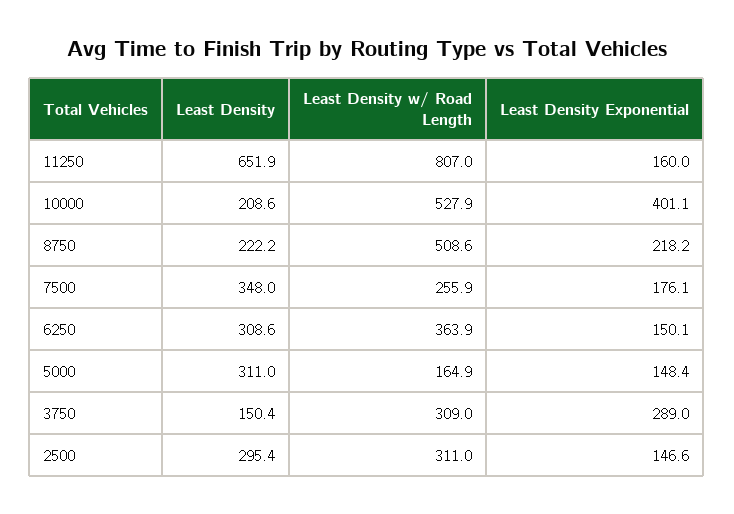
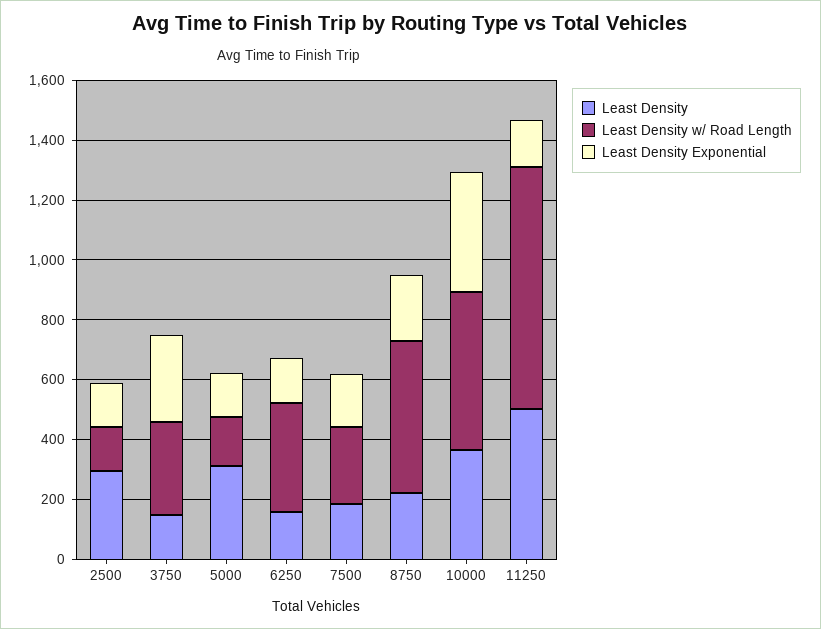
  {
    "Least Density": {
-     "11250": 651.9,
+     "11250": 500,
-     "10000": 208.6,
+     "10000": 350,
      "8750": 222.2,
-     "7500": 348,
+     "7500": 200,
-     "6250": 308.6,
+     "6250": 150,
      "5000": 311,
      "3750": 150.4,
      "2500": 295.4
    },
    "Least Density w/ Road Length": {
      "11250": 807,
      "10000": 527.9,
      "8750": 508.6,
      "7500": 255.9,
      "6250": 363.9,
      "5000": 164.9,
      "3750": 309,
-     "2500": 311
+     "2500": 150
    },
    "Least Density Exponential": {
      "11250": 160,
      "10000": 401.1,
      "8750": 218.2,
      "7500": 176.1,
      "6250": 150.1,
      "5000": 148.4,
      "3750": 289,
      "2500": 146.6
    }
  }

